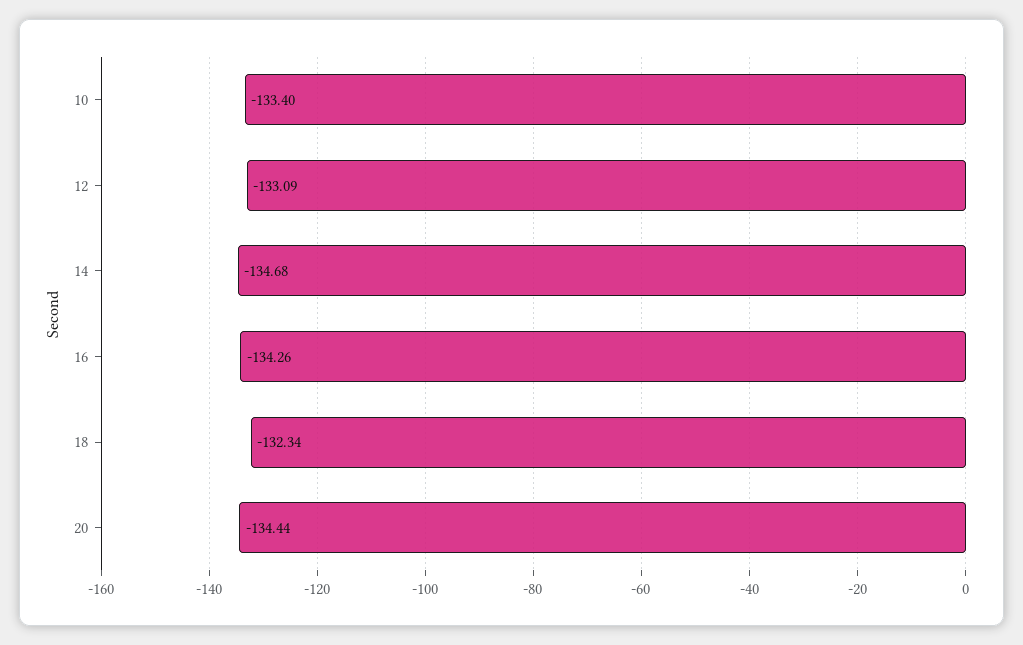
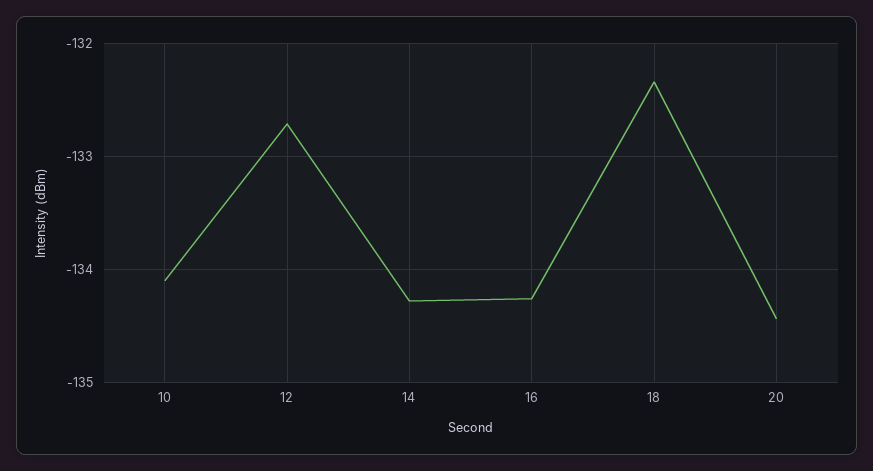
  {
-   "10": -133.4,
+   "10": -134.1,
-   "12": -133.09,
+   "12": -132.7,
-   "14": -134.68,
+   "14": -134.3,
    "16": -134.26,
    "18": -132.34,
    "20": -134.44
  }

